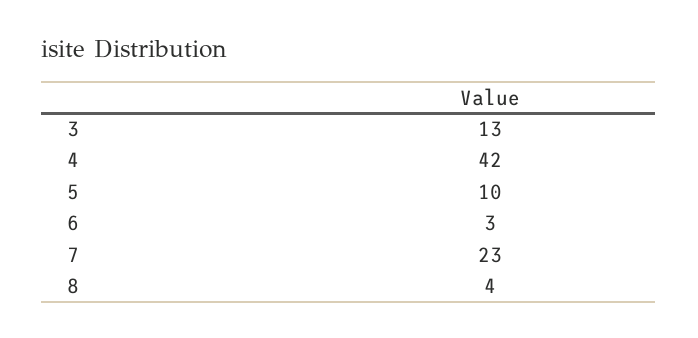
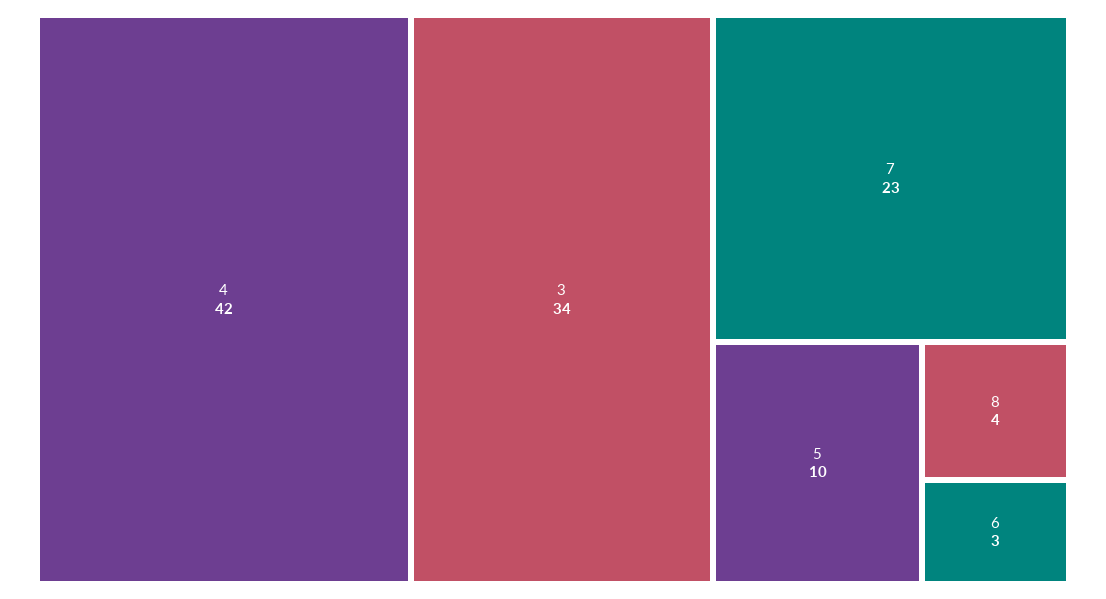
  {
-   "3": 13,
+   "3": 34,
    "4": 42,
    "5": 10,
    "6": 3,
    "7": 23,
    "8": 4
  }

